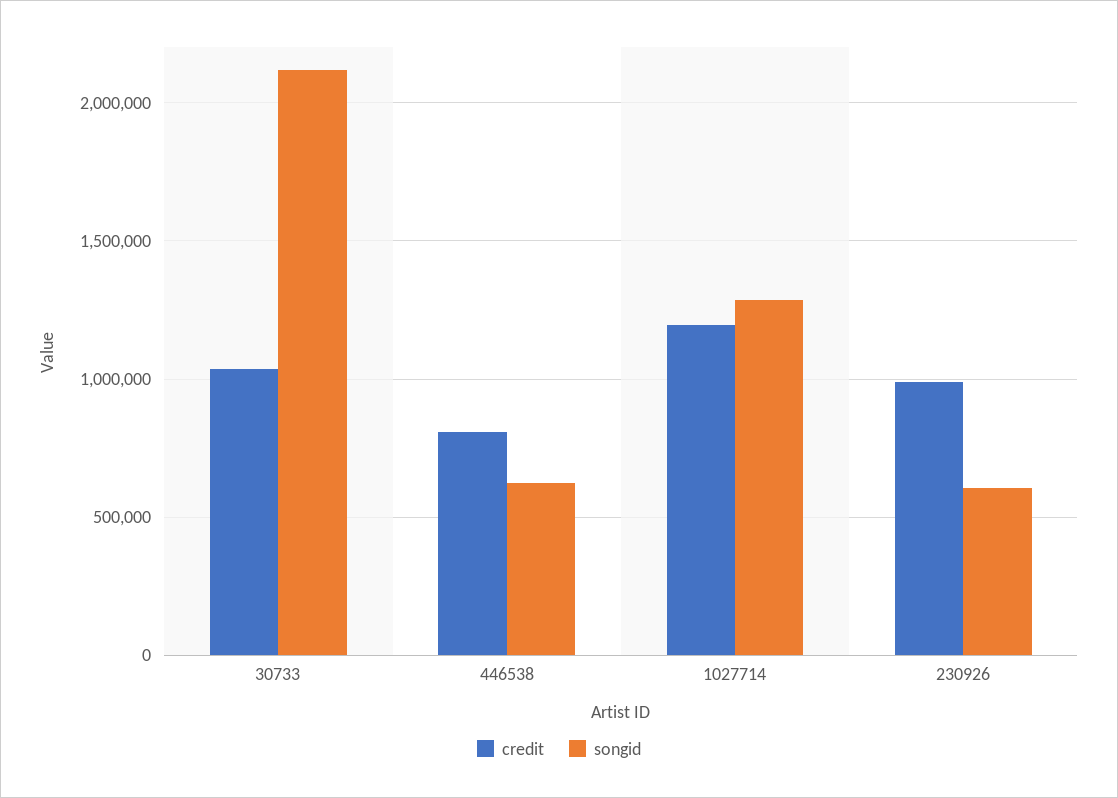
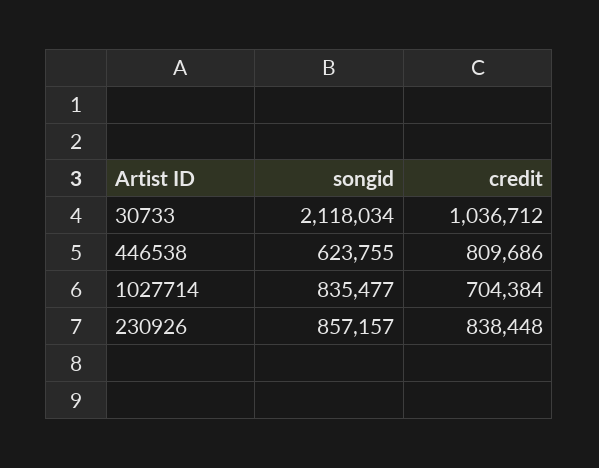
  {
    "credit": {
      "30733": 1036712,
      "446538": 809686,
-     "1027714": 1200000,
+     "1027714": 704384,
-     "230926": 1000000
+     "230926": 838448
    },
    "songid": {
      "30733": 2118034,
      "446538": 623755,
-     "1027714": 1300000,
+     "1027714": 835477,
-     "230926": 600000
+     "230926": 857157
    }
  }

